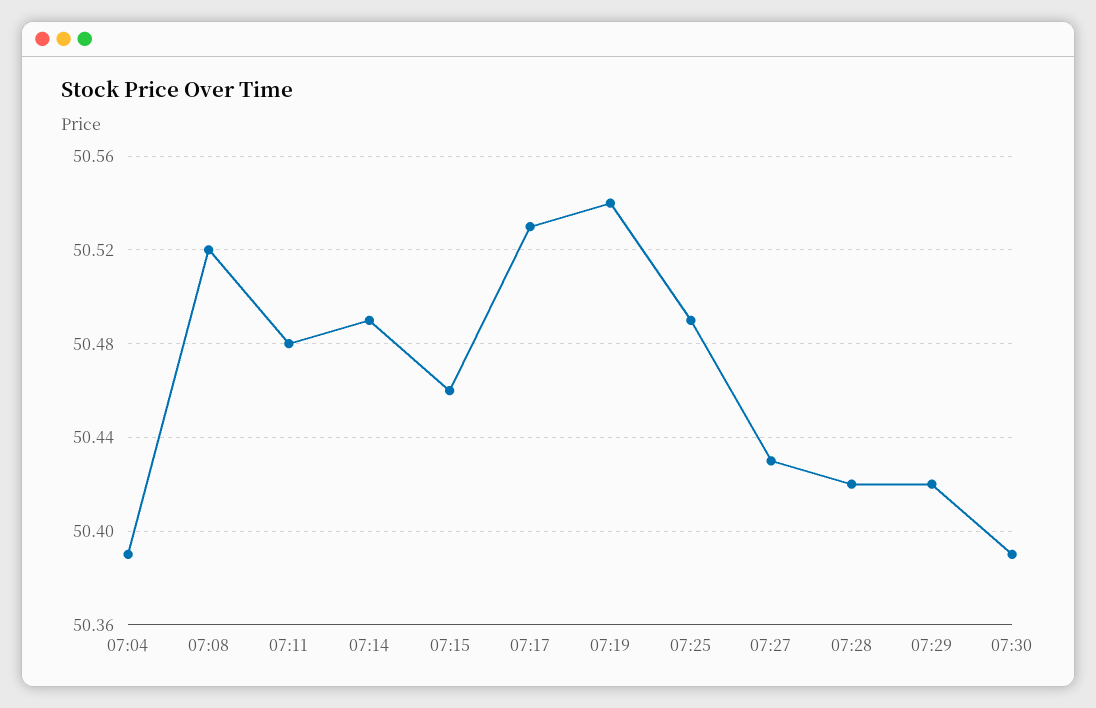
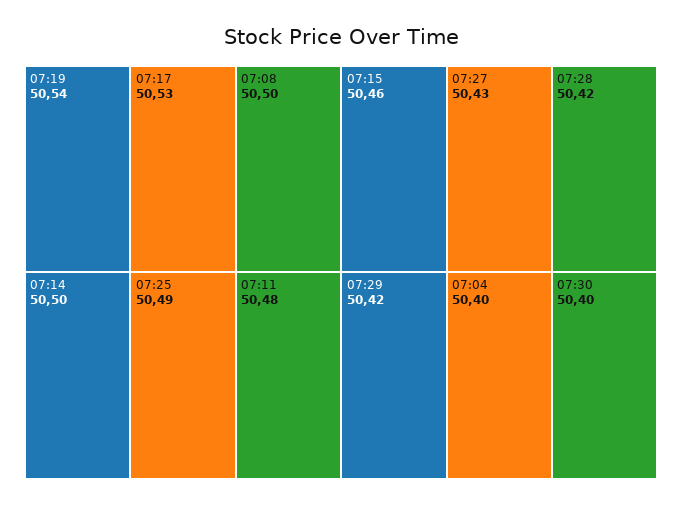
  {
-   "07:04": 50.39,
+   "07:04": 50.4,
-   "07:08": 50.52,
+   "07:08": 50.5,
    "07:11": 50.48,
-   "07:14": 50.49,
+   "07:14": 50.5,
    "07:15": 50.46,
    "07:17": 50.53,
    "07:19": 50.54,
    "07:25": 50.49,
    "07:27": 50.43,
    "07:28": 50.42,
    "07:29": 50.42,
-   "07:30": 50.39
+   "07:30": 50.4
  }

